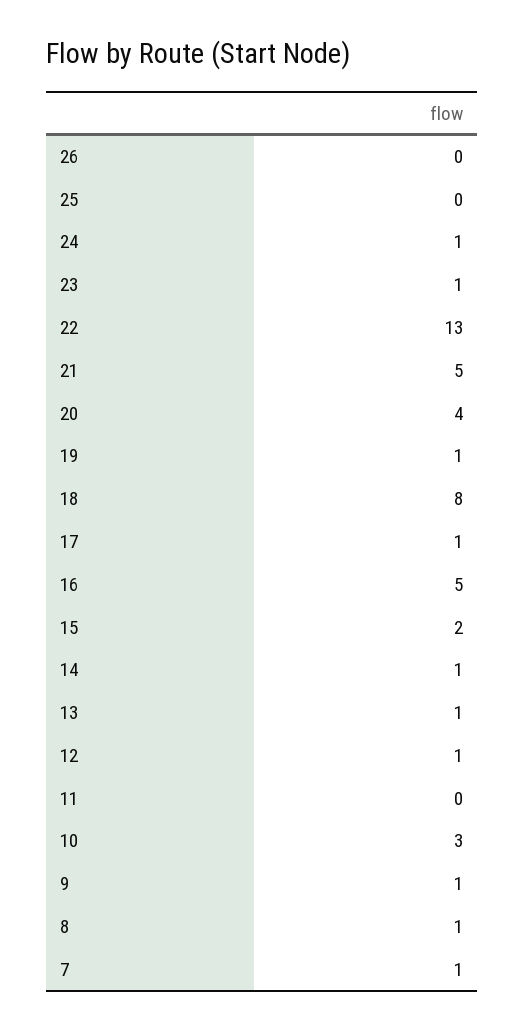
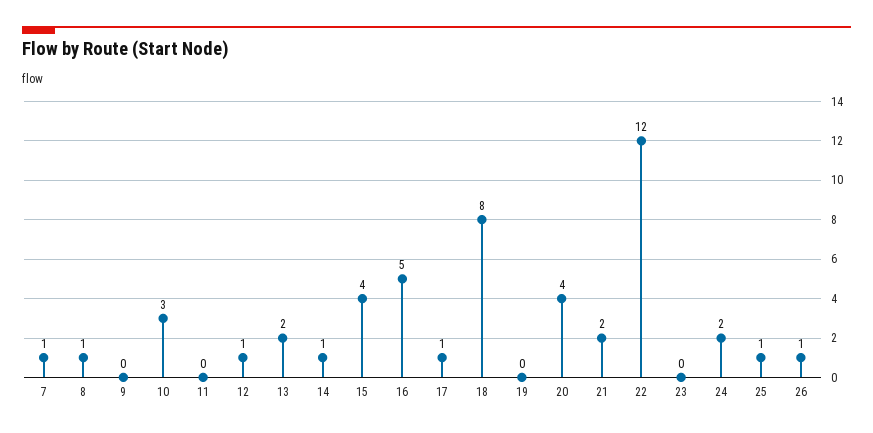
  {
-   "26": 0,
+   "26": 1,
-   "25": 0,
+   "25": 1,
-   "24": 1,
+   "24": 2,
-   "23": 1,
+   "23": 0,
-   "22": 13,
+   "22": 12,
-   "21": 5,
+   "21": 2,
    "20": 4,
-   "19": 1,
+   "19": 0,
    "18": 8,
    "17": 1,
    "16": 5,
-   "15": 2,
+   "15": 4,
    "14": 1,
-   "13": 1,
+   "13": 2,
    "12": 1,
    "11": 0,
    "10": 3,
-   "9": 1,
+   "9": 0,
    "8": 1,
    "7": 1
  }

